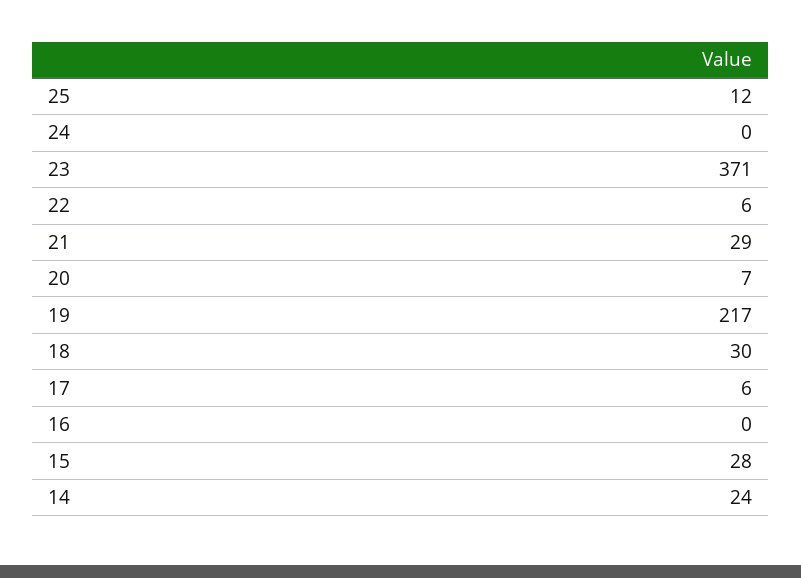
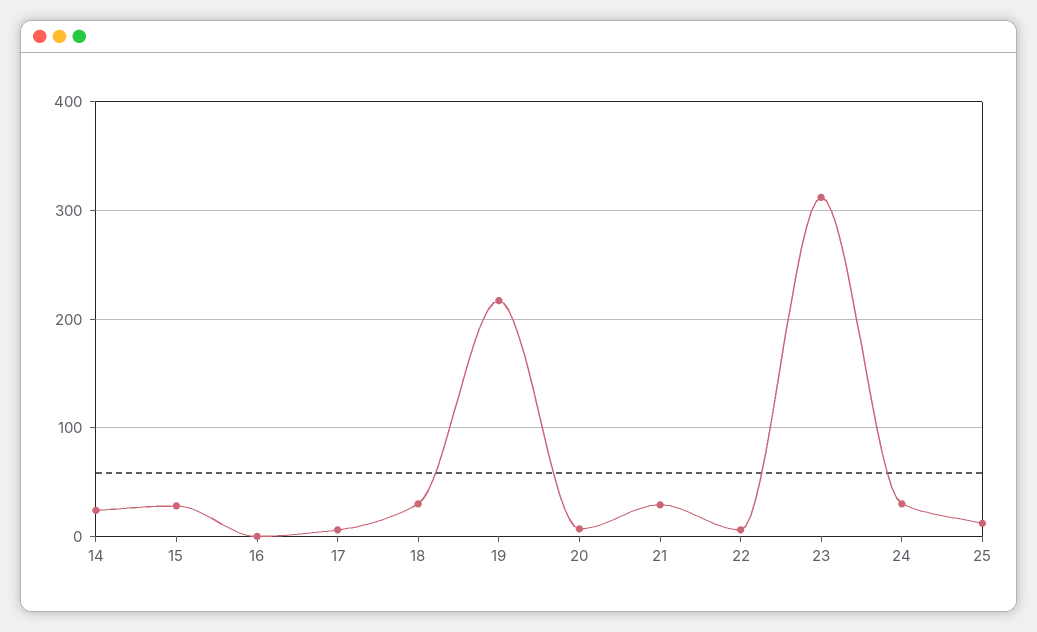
  {
    "25": 12,
-   "24": 0,
+   "24": 30,
-   "23": 371,
+   "23": 310,
    "22": 6,
    "21": 29,
    "20": 7,
    "19": 217,
    "18": 30,
    "17": 6,
    "16": 0,
    "15": 28,
    "14": 24
  }

